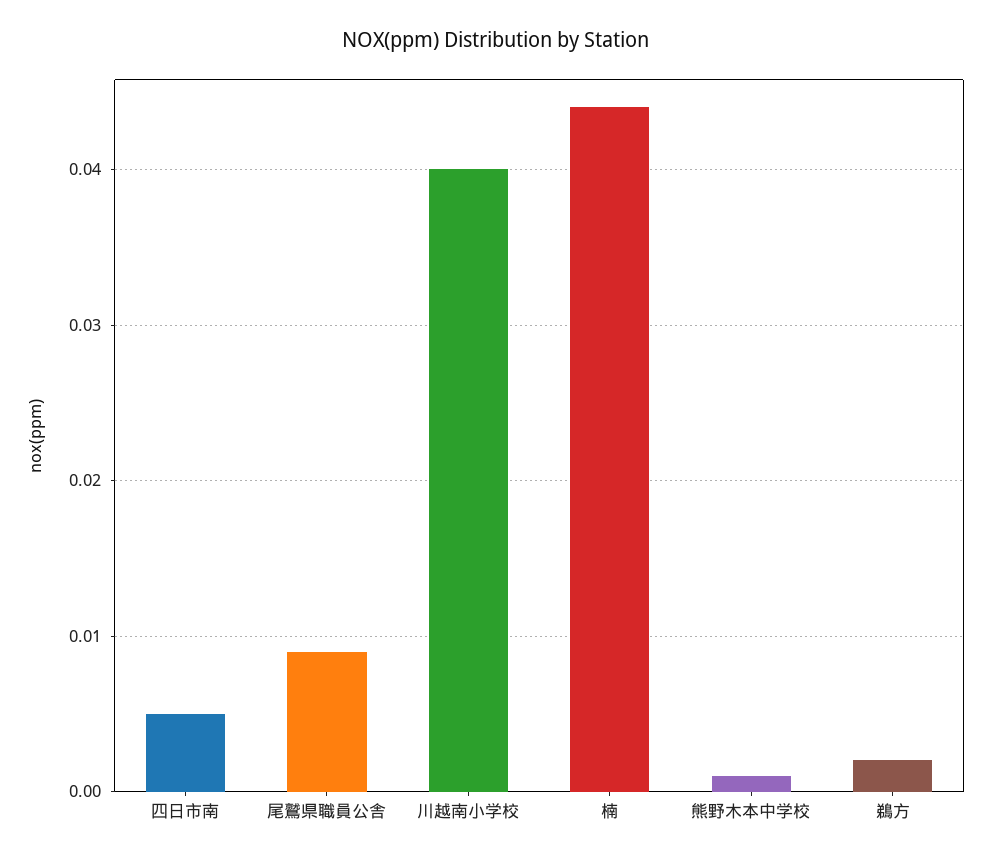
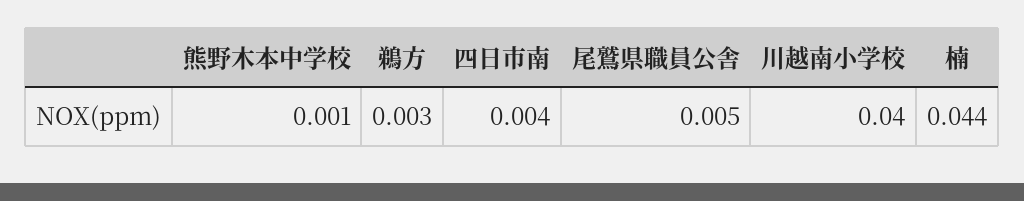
  {
-   "四日市南": 0.005,
+   "四日市南": 0.004,
-   "尾鷲県職員公舎": 0.009,
+   "尾鷲県職員公舎": 0.005,
    "川越南小学校": 0.04,
    "楠": 0.044,
    "熊野木本中学校": 0.001,
-   "鵜方": 0.002
+   "鵜方": 0.003
  }

